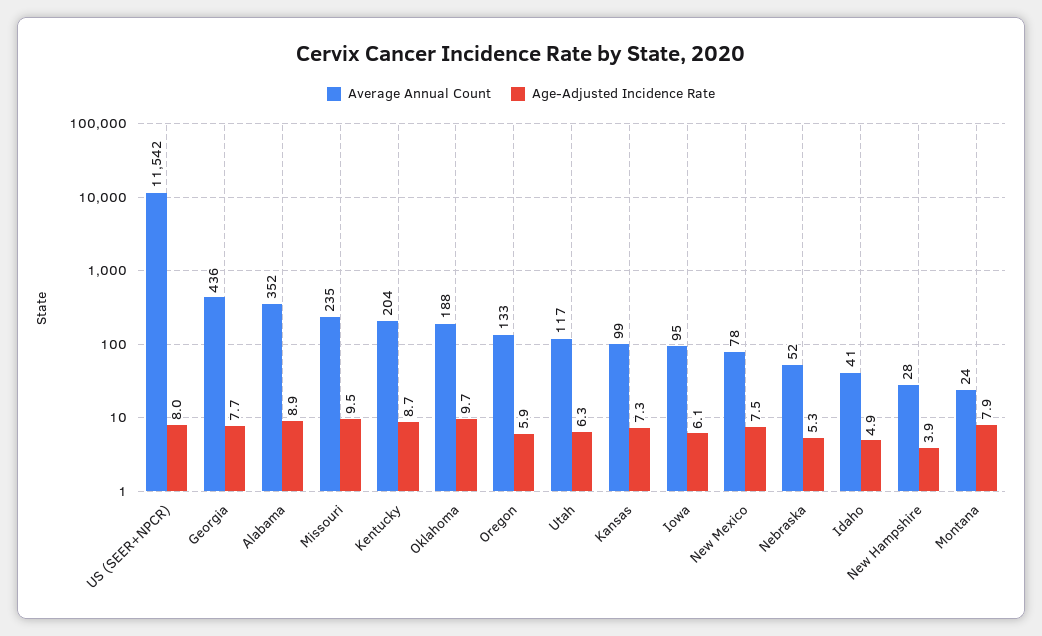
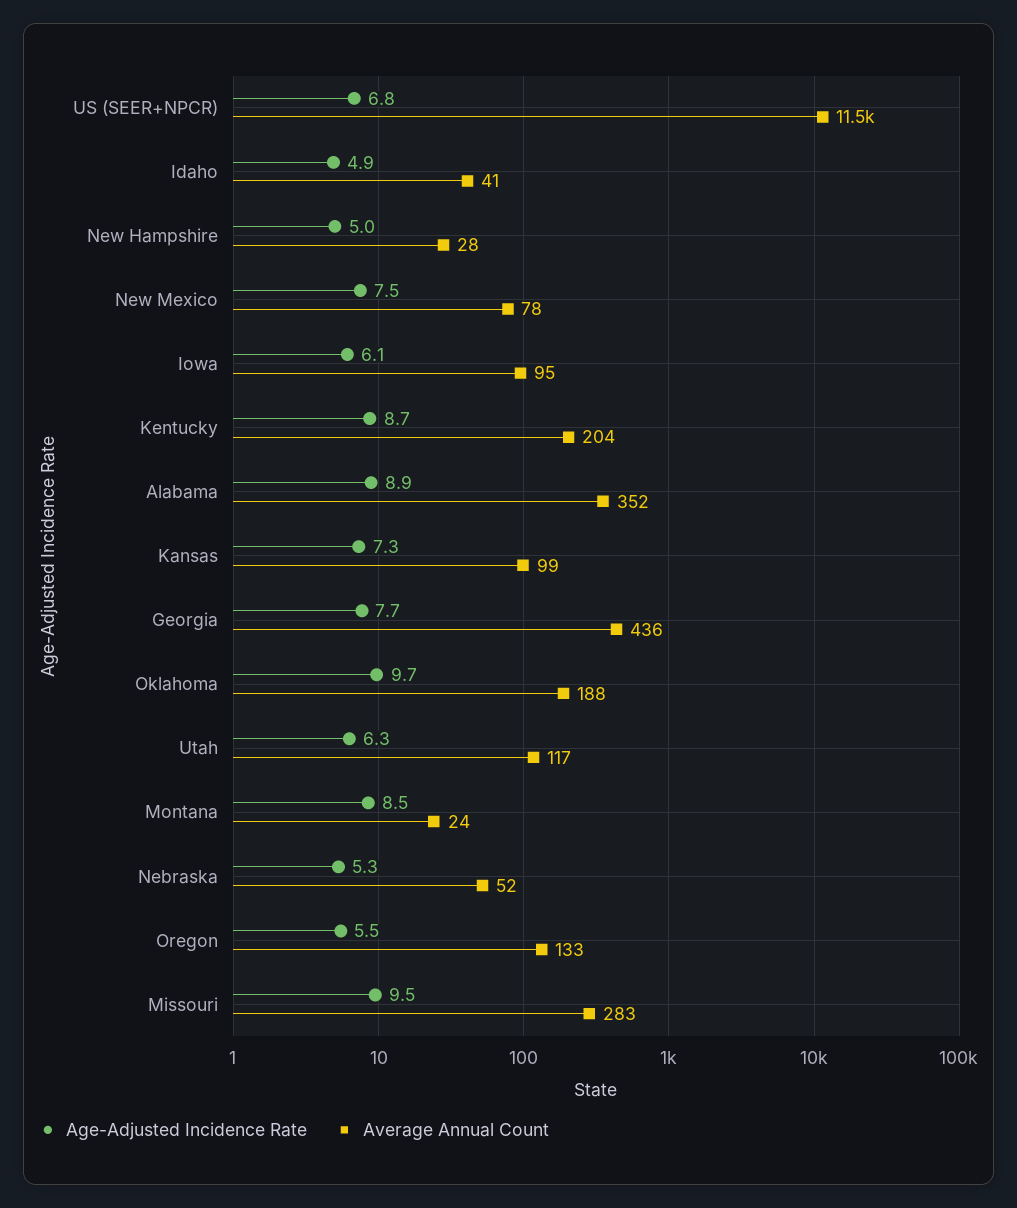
  {
    "Average Annual Count": {
      "US (SEER+NPCR)": 11542,
      "Georgia": 436,
      "Alabama": 352,
-     "Missouri": 235,
+     "Missouri": 283,
      "Kentucky": 204,
      "Oklahoma": 188,
      "Oregon": 133,
      "Utah": 117,
      "Kansas": 99,
      "Iowa": 95,
      "New Mexico": 78,
      "Nebraska": 52,
      "Idaho": 41,
      "New Hampshire": 28,
      "Montana": 24
    },
    "Age-Adjusted Incidence Rate": {
-     "US (SEER+NPCR)": 8,
+     "US (SEER+NPCR)": 6.8,
      "Georgia": 7.7,
      "Alabama": 8.9,
      "Missouri": 9.5,
      "Kentucky": 8.7,
      "Oklahoma": 9.7,
-     "Oregon": 5.9,
+     "Oregon": 5.5,
      "Utah": 6.3,
      "Kansas": 7.3,
      "Iowa": 6.1,
      "New Mexico": 7.5,
      "Nebraska": 5.3,
      "Idaho": 4.9,
-     "New Hampshire": 3.9,
+     "New Hampshire": 5,
-     "Montana": 7.9
+     "Montana": 8.5
    }
  }

